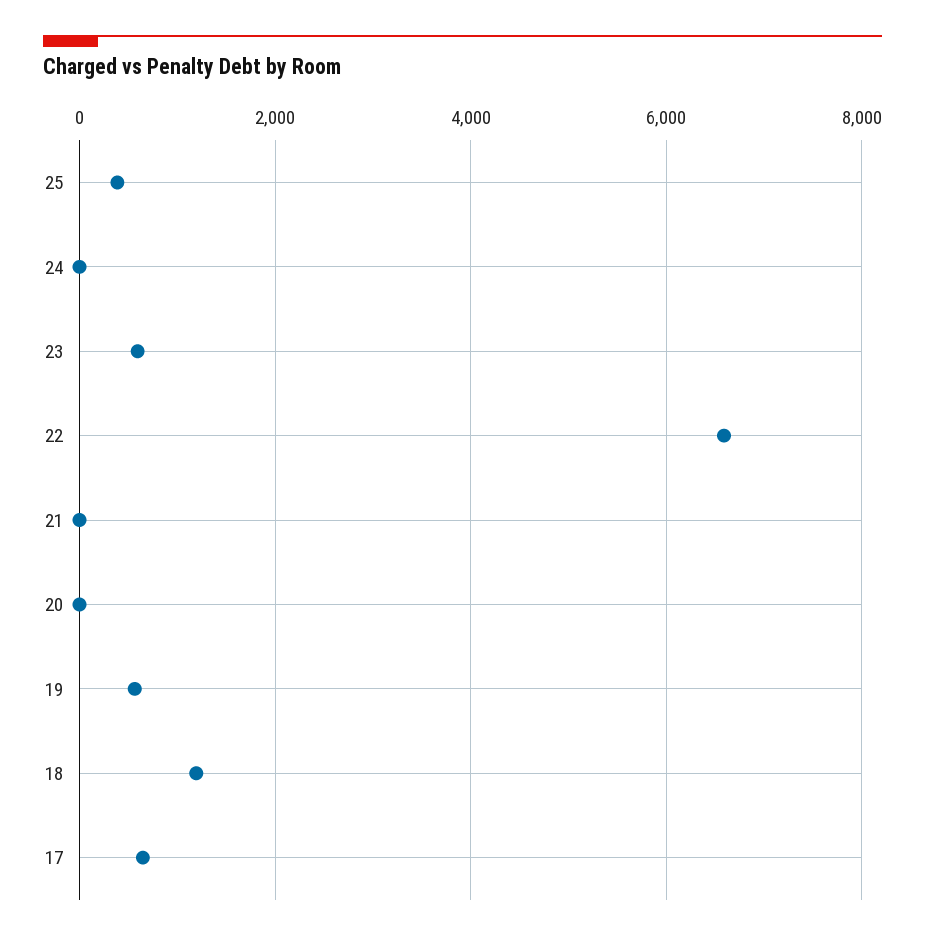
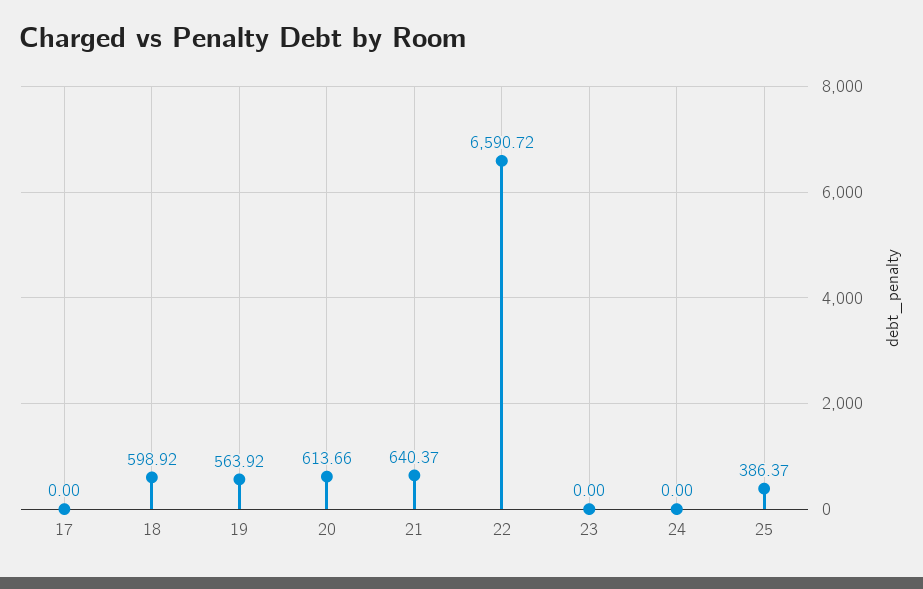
  {
    "25": 386.37,
    "24": 0,
-   "23": 600,
+   "23": 0,
    "22": 6590.72,
-   "21": 0,
+   "21": 640.37,
-   "20": 0,
+   "20": 613.66,
    "19": 563.92,
-   "18": 1200,
+   "18": 598.92,
-   "17": 600
+   "17": 0
  }

